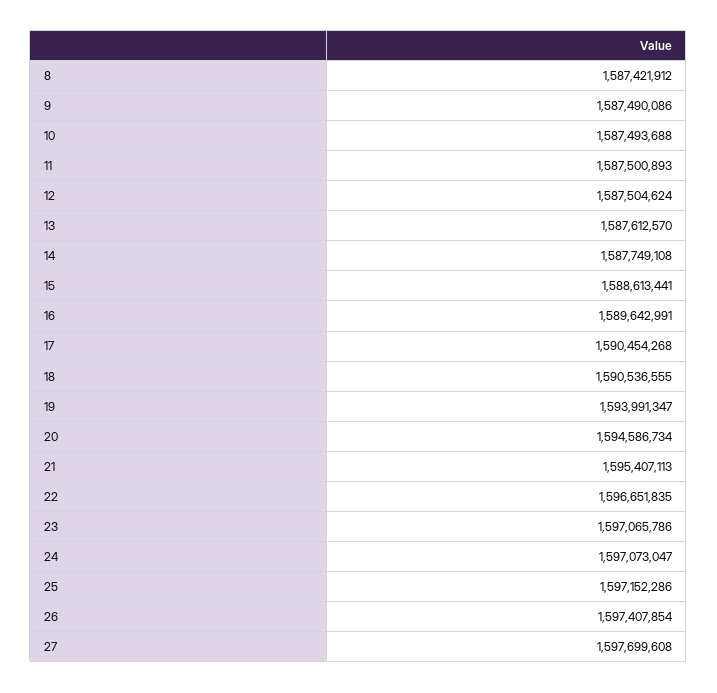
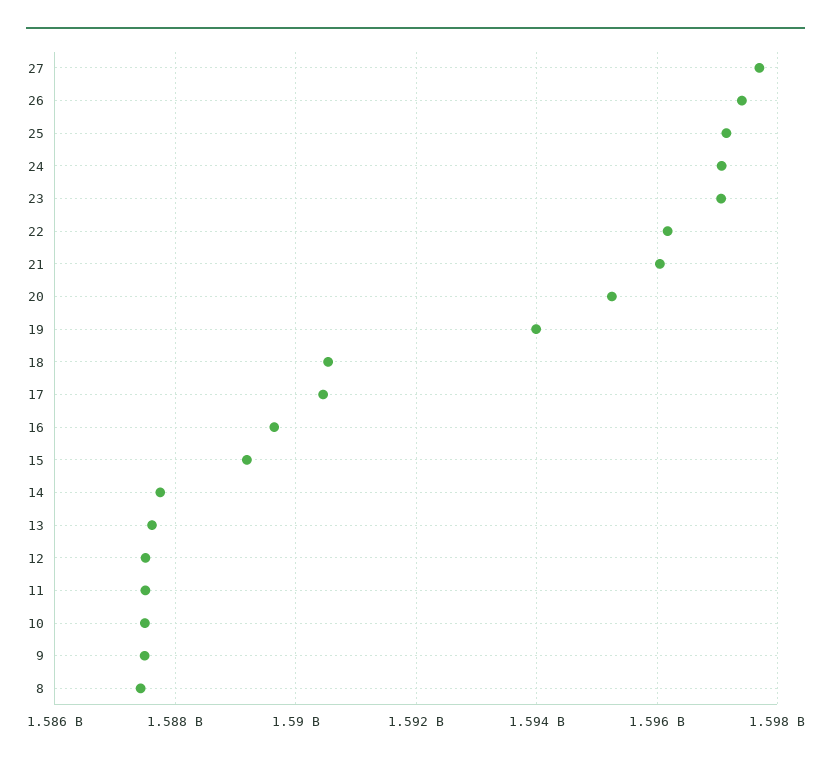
  {
    "8": 1587421912,
    "9": 1587490086,
    "10": 1587493688,
    "11": 1587500893,
    "12": 1587504624,
    "13": 1587612570,
    "14": 1587749108,
-   "15": 1588613441,
+   "15": 1589200000,
    "16": 1589642991,
    "17": 1590454268,
    "18": 1590536555,
    "19": 1593991347,
-   "20": 1594586734,
+   "20": 1595200000,
-   "21": 1595407113,
+   "21": 1596000000,
-   "22": 1596651835,
+   "22": 1596200000,
    "23": 1597065786,
    "24": 1597073047,
    "25": 1597152286,
    "26": 1597407854,
    "27": 1597699608
  }

